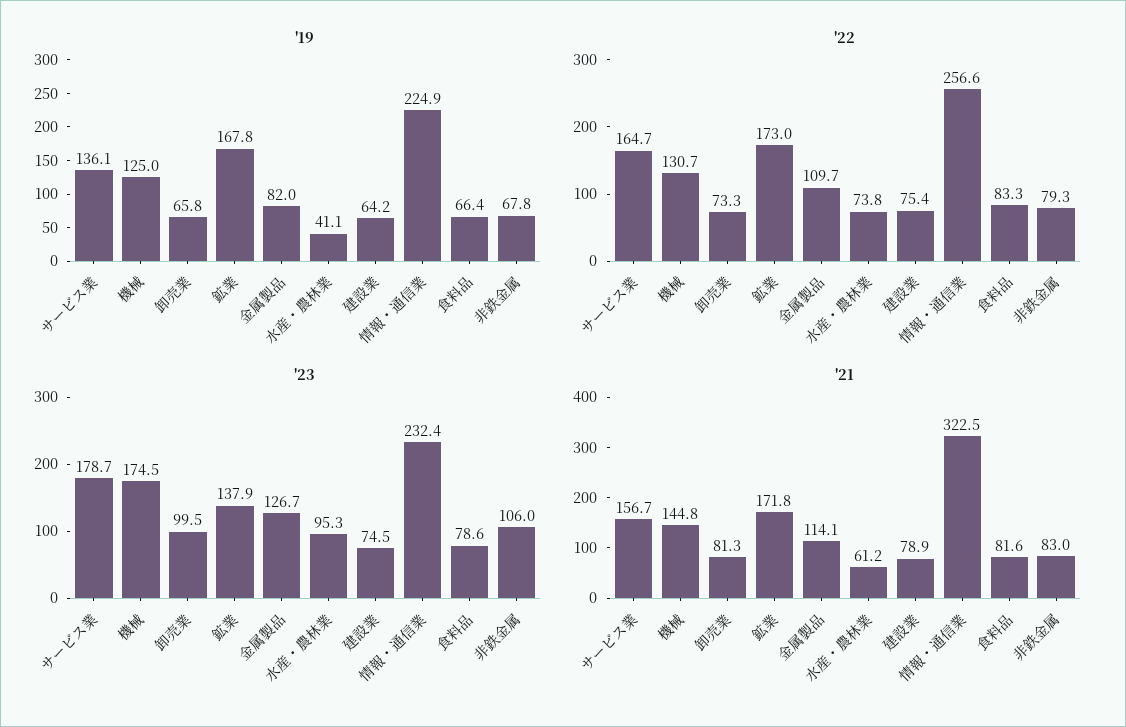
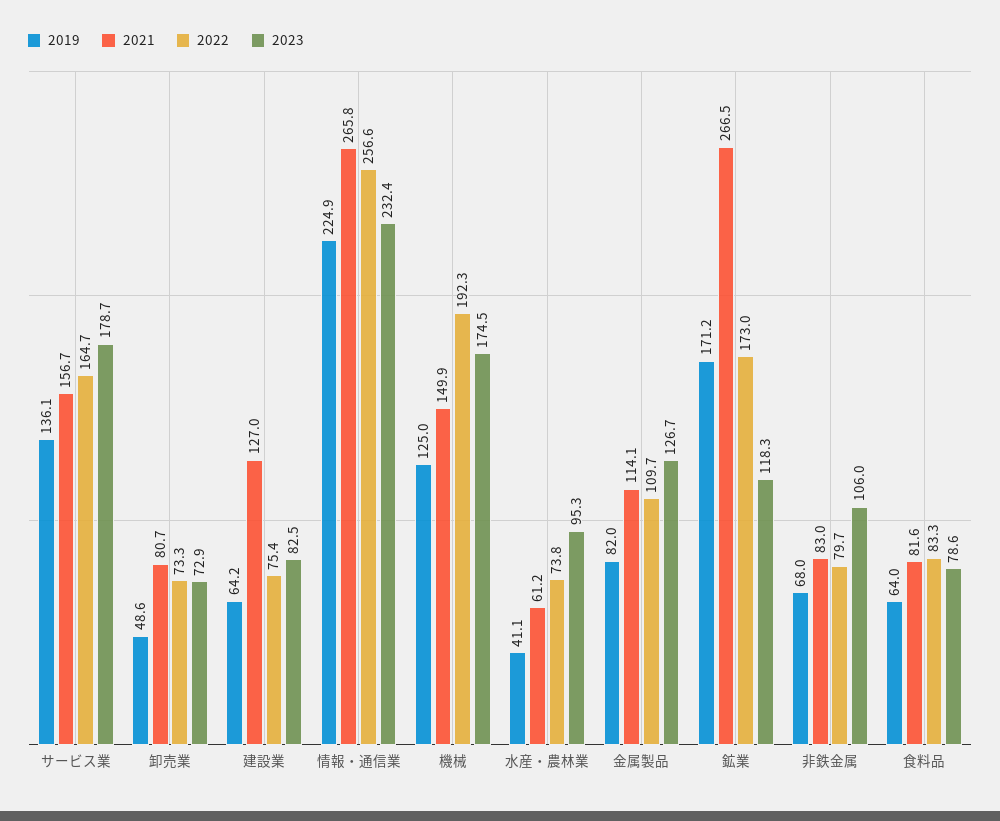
  {
    "'19": {
      "サービス業": 136.1,
      "機械": 125,
-     "卸売業": 65.8,
+     "卸売業": 48.6,
-     "鉱業": 167.8,
+     "鉱業": 171.2,
      "金属製品": 82,
      "水産・農林業": 41.1,
      "建設業": 64.2,
      "情報・通信業": 224.9,
-     "食料品": 66.4,
+     "食料品": 64,
-     "非鉄金属": 67.8
+     "非鉄金属": 68
    },
    "'22": {
      "サービス業": 164.7,
-     "機械": 130.7,
+     "機械": 192.3,
      "卸売業": 73.3,
      "鉱業": 173,
      "金属製品": 109.7,
      "水産・農林業": 73.8,
      "建設業": 75.4,
      "情報・通信業": 256.6,
      "食料品": 83.3,
-     "非鉄金属": 79.3
+     "非鉄金属": 79.7
    },
    "'23": {
      "サービス業": 178.7,
      "機械": 174.5,
-     "卸売業": 99.5,
+     "卸売業": 72.9,
-     "鉱業": 137.9,
+     "鉱業": 118.3,
      "金属製品": 126.7,
      "水産・農林業": 95.3,
-     "建設業": 74.5,
+     "建設業": 82.5,
      "情報・通信業": 232.4,
      "食料品": 78.6,
      "非鉄金属": 106
    },
    "'21": {
      "サービス業": 156.7,
-     "機械": 144.8,
+     "機械": 149.9,
-     "卸売業": 81.3,
+     "卸売業": 80.7,
-     "鉱業": 171.8,
+     "鉱業": 266.5,
      "金属製品": 114.1,
      "水産・農林業": 61.2,
-     "建設業": 78.9,
+     "建設業": 127,
-     "情報・通信業": 322.5,
+     "情報・通信業": 265.8,
      "食料品": 81.6,
      "非鉄金属": 83
    }
  }

